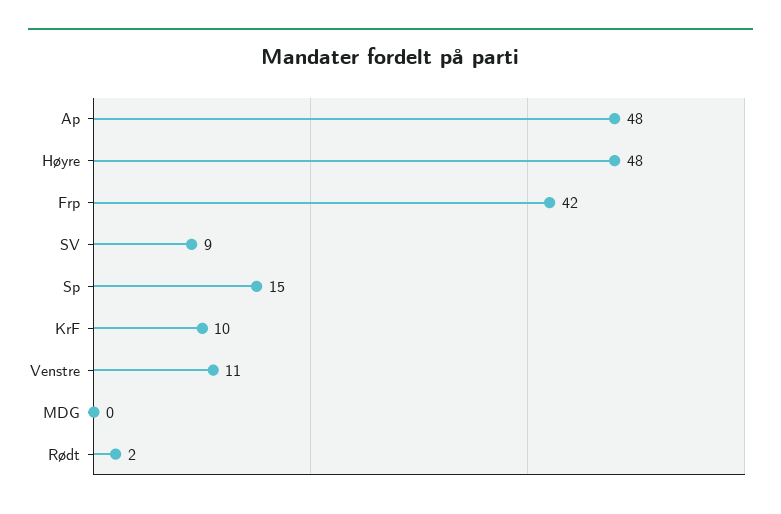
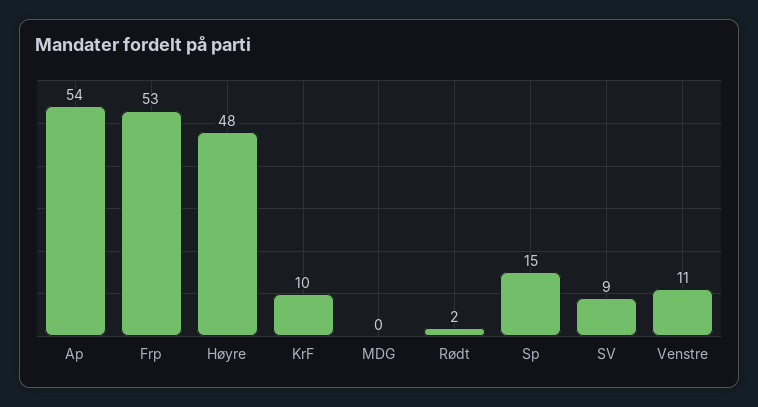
  {
-   "Ap": 48,
+   "Ap": 54,
    "Høyre": 48,
-   "Frp": 42,
+   "Frp": 53,
    "SV": 9,
    "Sp": 15,
    "KrF": 10,
    "Venstre": 11,
    "MDG": 0,
    "Rødt": 2
  }

